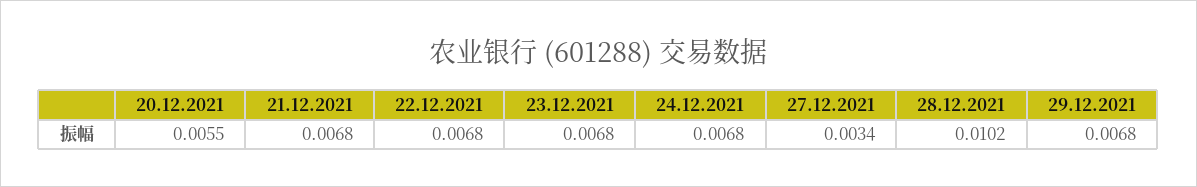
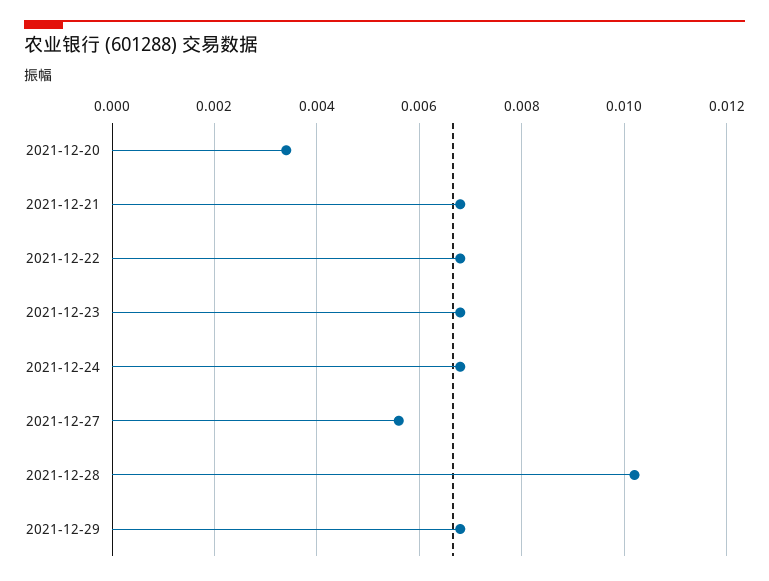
  {
-   "20.12.2021": 0.0055,
+   "20.12.2021": 0.0035,
    "21.12.2021": 0.0068,
    "22.12.2021": 0.0068,
    "23.12.2021": 0.0068,
    "24.12.2021": 0.0068,
-   "27.12.2021": 0.0034,
+   "27.12.2021": 0.0055,
    "28.12.2021": 0.0102,
    "29.12.2021": 0.0068
  }

